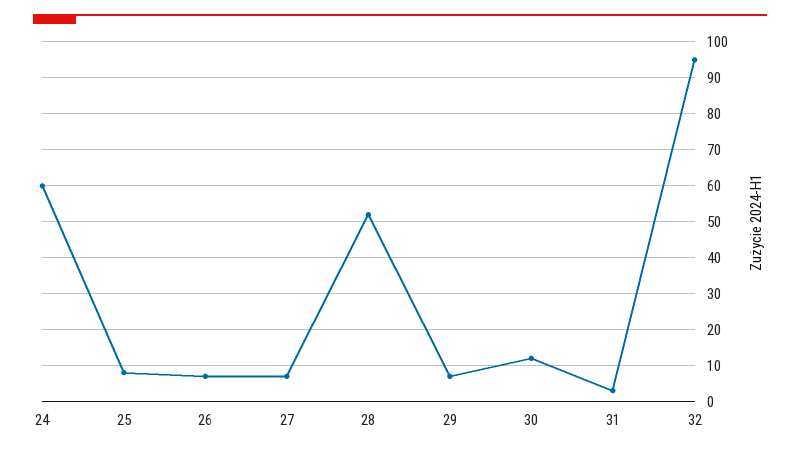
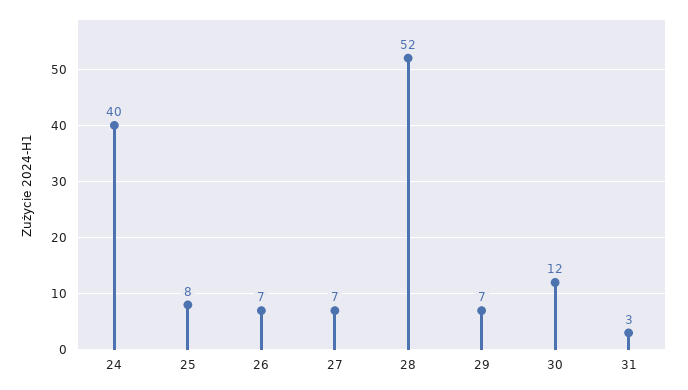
  {
-   "24": 60,
+   "24": 40,
    "25": 8,
    "26": 7,
    "27": 7,
    "28": 52,
    "29": 7,
    "30": 12,
-   "31": 3,
+   "31": 3
-   "32": 95
  }

